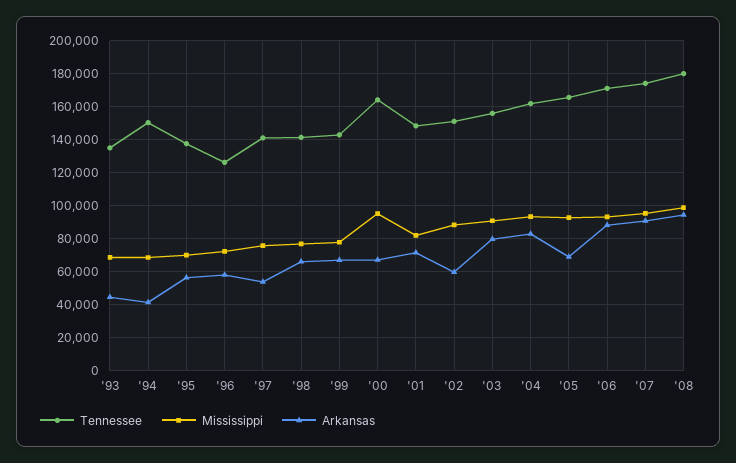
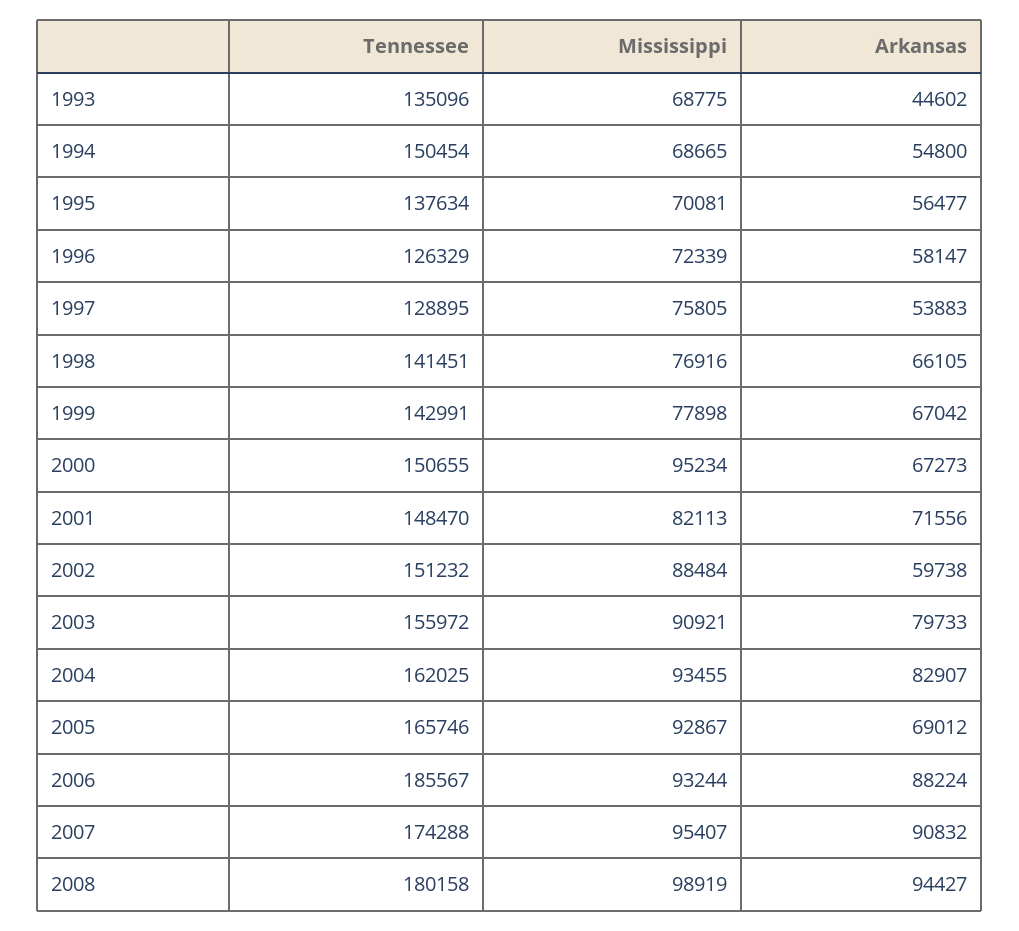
  {
    "Tennessee": {
      "'93": 135096,
      "'94": 150454,
      "'95": 137634,
      "'96": 126329,
-     "'97": 140000,
+     "'97": 128895,
      "'98": 141451,
      "'99": 142991,
-     "'00": 165000,
+     "'00": 150655,
      "'01": 148470,
      "'02": 151232,
      "'03": 155972,
      "'04": 162025,
      "'05": 165746,
-     "'06": 170000,
+     "'06": 185567,
      "'07": 174288,
      "'08": 180158
    },
    "Mississippi": {
      "'93": 68775,
      "'94": 68665,
      "'95": 70081,
      "'96": 72339,
      "'97": 75805,
      "'98": 76916,
      "'99": 77898,
      "'00": 95234,
      "'01": 82113,
      "'02": 88484,
      "'03": 90921,
      "'04": 93455,
      "'05": 92867,
      "'06": 93244,
      "'07": 95407,
      "'08": 98919
    },
    "Arkansas": {
      "'93": 44602,
-     "'94": 40000,
+     "'94": 54800,
      "'95": 56477,
      "'96": 58147,
      "'97": 53883,
      "'98": 66105,
      "'99": 67042,
      "'00": 67273,
      "'01": 71556,
      "'02": 59738,
      "'03": 79733,
      "'04": 82907,
      "'05": 69012,
      "'06": 88224,
      "'07": 90832,
      "'08": 94427
    }
  }

